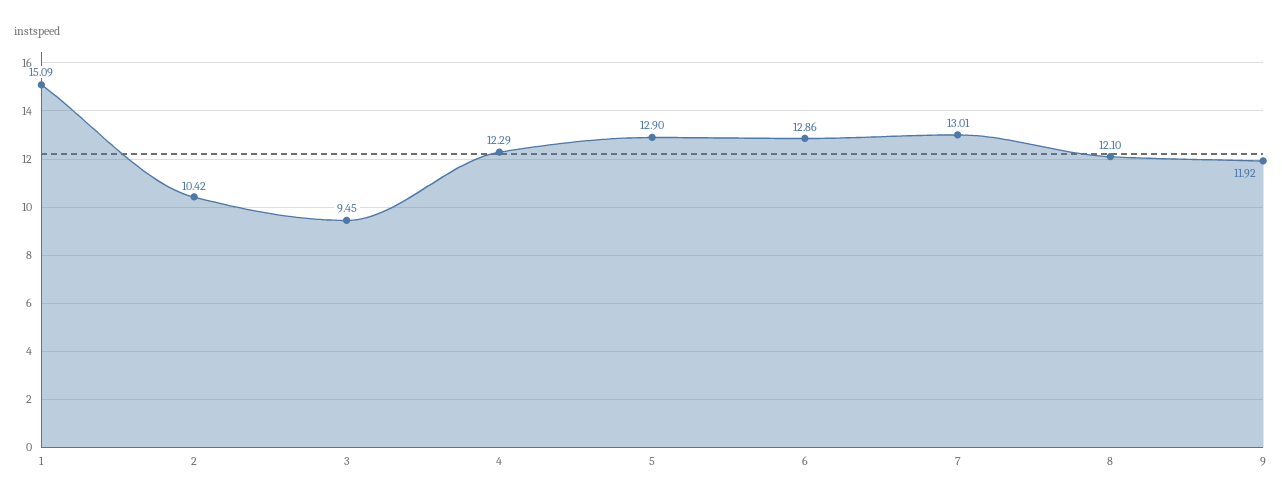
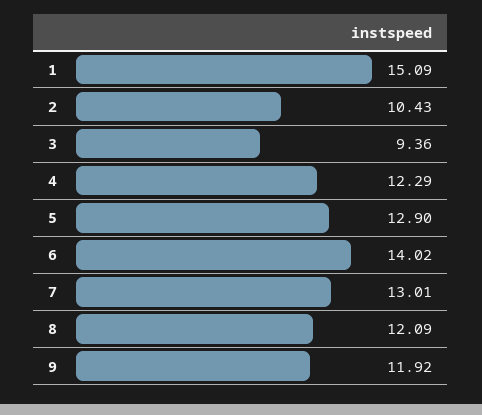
  {
    "1": 15.09,
-   "2": 10.42,
+   "2": 10.43,
-   "3": 9.45,
+   "3": 9.36,
    "4": 12.29,
    "5": 12.9,
-   "6": 12.86,
+   "6": 14.02,
    "7": 13.01,
-   "8": 12.1,
+   "8": 12.09,
    "9": 11.92
  }

